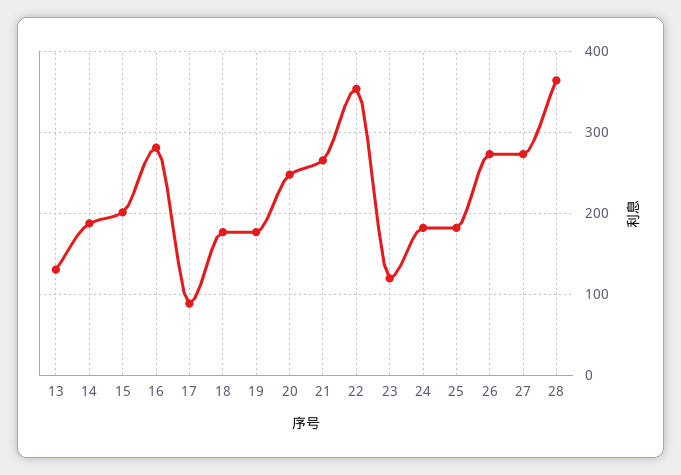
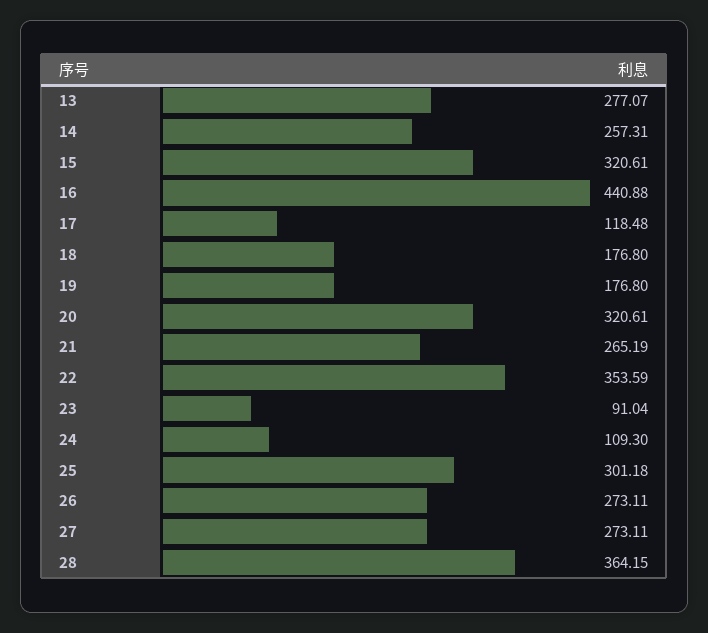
  {
-   "13": 130,
+   "13": 277.07,
-   "14": 190,
+   "14": 257.31,
-   "15": 200,
+   "15": 320.61,
-   "16": 280,
+   "16": 440.88,
-   "17": 90,
+   "17": 118.48,
    "18": 176.8,
    "19": 176.8,
-   "20": 250,
+   "20": 320.61,
    "21": 265.19,
    "22": 353.59,
-   "23": 120,
+   "23": 91.04,
-   "24": 180,
+   "24": 109.3,
-   "25": 180,
+   "25": 301.18,
    "26": 273.11,
    "27": 273.11,
    "28": 364.15
  }

